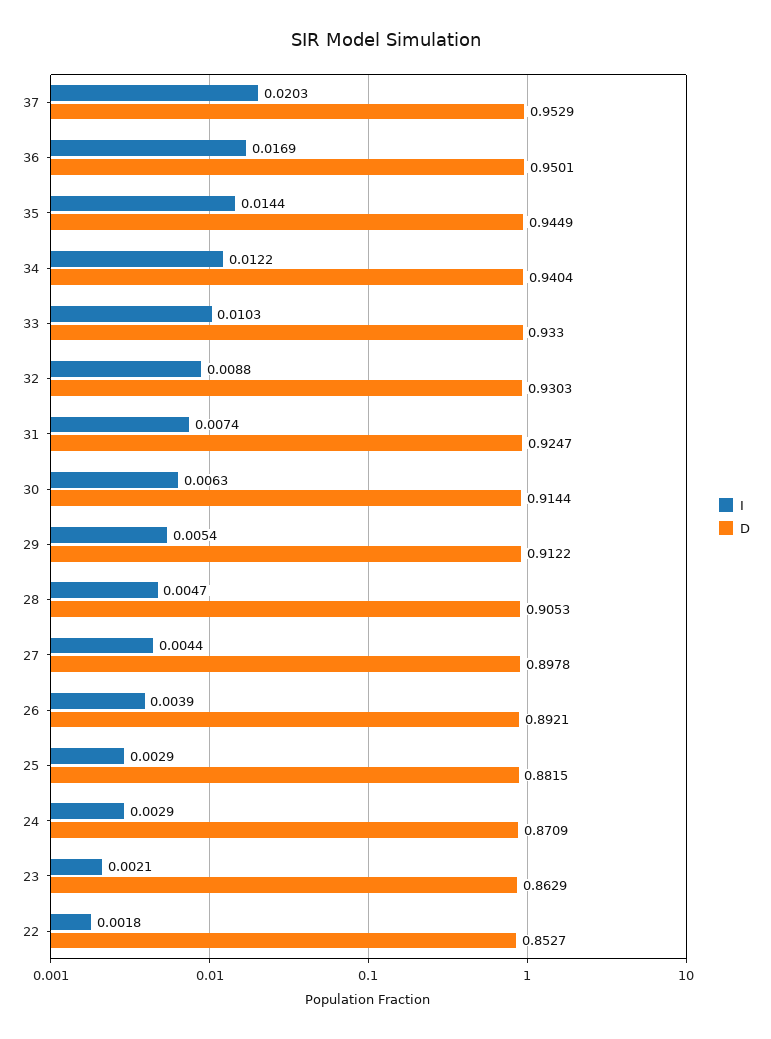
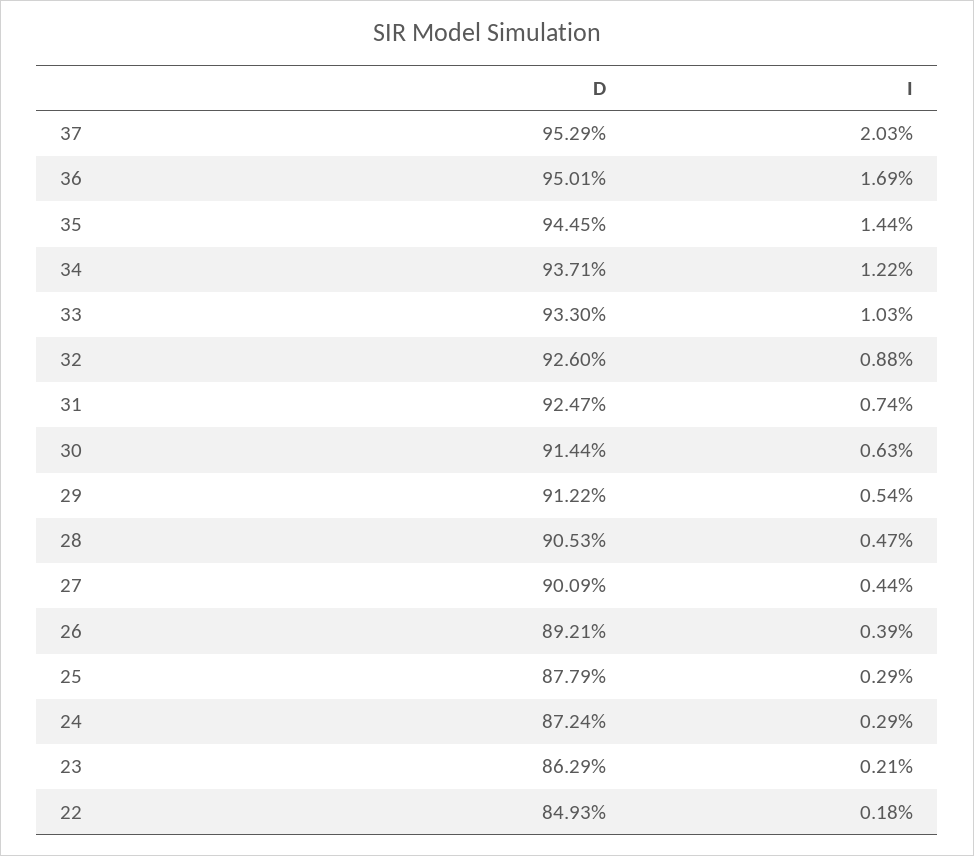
  {
    "I": {
      "37": 0.0203,
      "36": 0.0169,
      "35": 0.0144,
      "34": 0.0122,
      "33": 0.0103,
      "32": 0.0088,
      "31": 0.0074,
      "30": 0.0063,
      "29": 0.0054,
      "28": 0.0047,
      "27": 0.0044,
      "26": 0.0039,
      "25": 0.0029,
      "24": 0.0029,
      "23": 0.0021,
      "22": 0.0018
    },
    "D": {
      "37": 0.9529,
      "36": 0.9501,
-     "35": 0.9449,
+     "35": 0.9445,
-     "34": 0.9404,
+     "34": 0.9371,
      "33": 0.933,
-     "32": 0.9303,
+     "32": 0.926,
      "31": 0.9247,
      "30": 0.9144,
      "29": 0.9122,
      "28": 0.9053,
-     "27": 0.8978,
+     "27": 0.9009,
      "26": 0.8921,
-     "25": 0.8815,
+     "25": 0.8779,
-     "24": 0.8709,
+     "24": 0.8724,
      "23": 0.8629,
-     "22": 0.8527
+     "22": 0.8493
    }
  }

